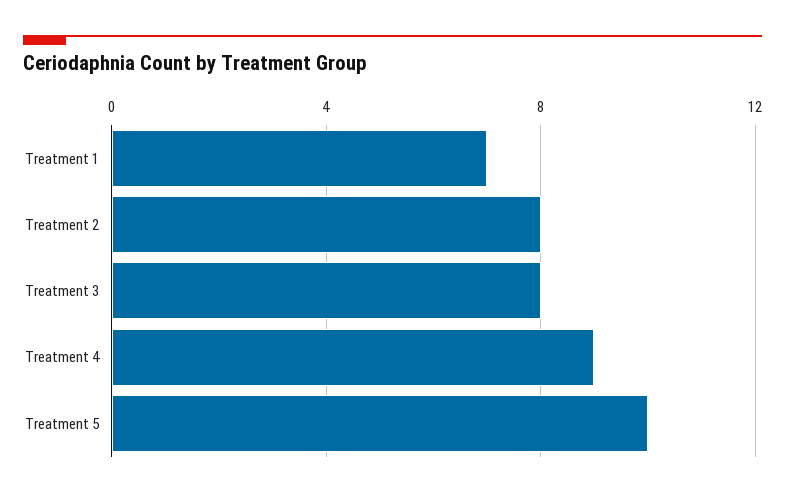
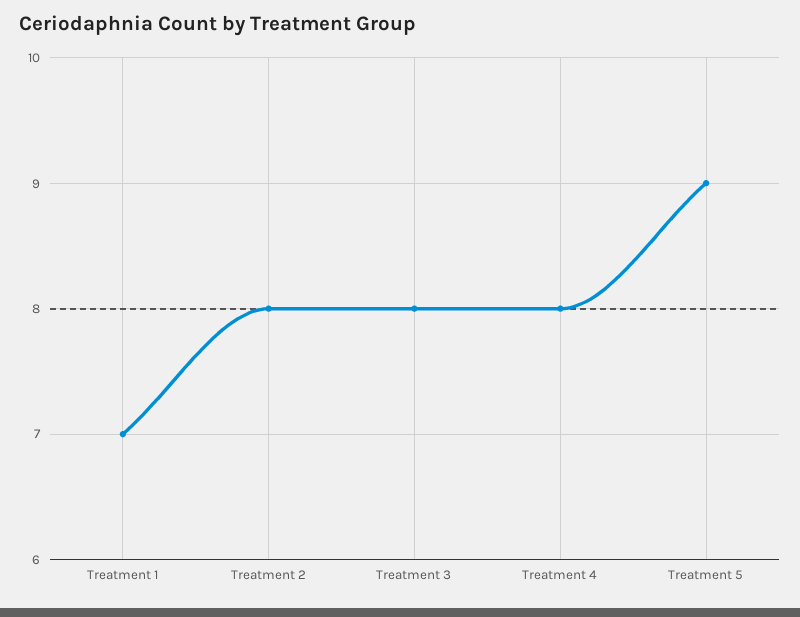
  {
    "Treatment 1": 7,
    "Treatment 2": 8,
    "Treatment 3": 8,
-   "Treatment 4": 9,
+   "Treatment 4": 8,
-   "Treatment 5": 10
+   "Treatment 5": 9
  }

